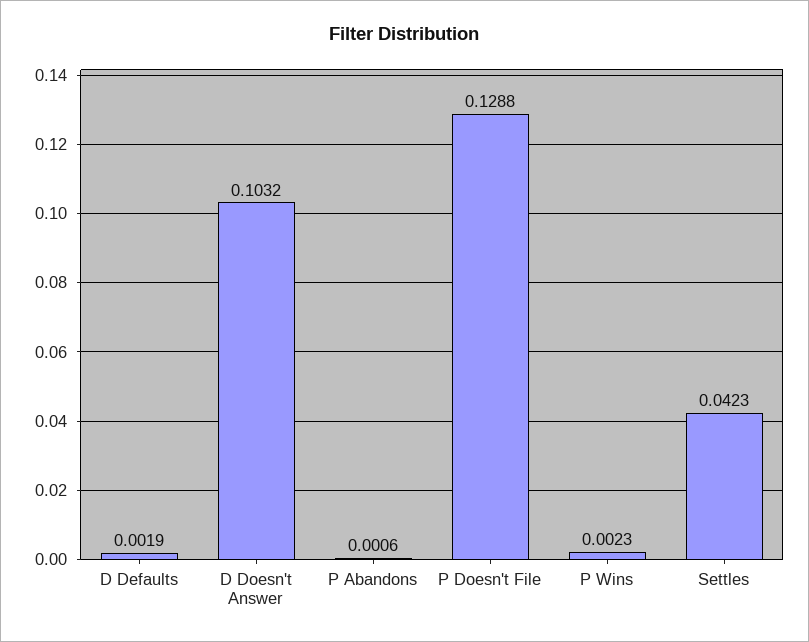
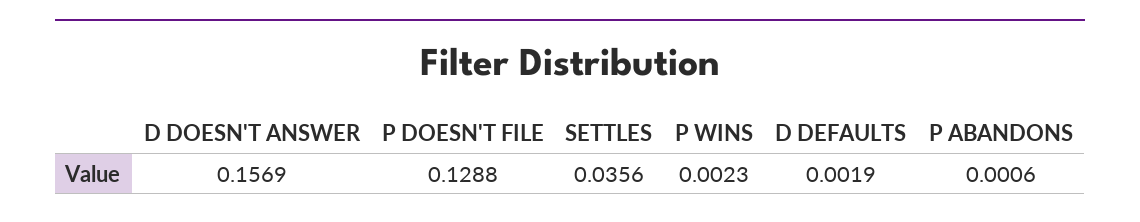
  {
    "D Defaults": 0.0019,
-   "D Doesn't Answer": 0.1032,
+   "D Doesn't Answer": 0.1569,
    "P Abandons": 0.0006,
    "P Doesn't File": 0.1288,
    "P Wins": 0.0023,
-   "Settles": 0.0423
+   "Settles": 0.0356
  }

